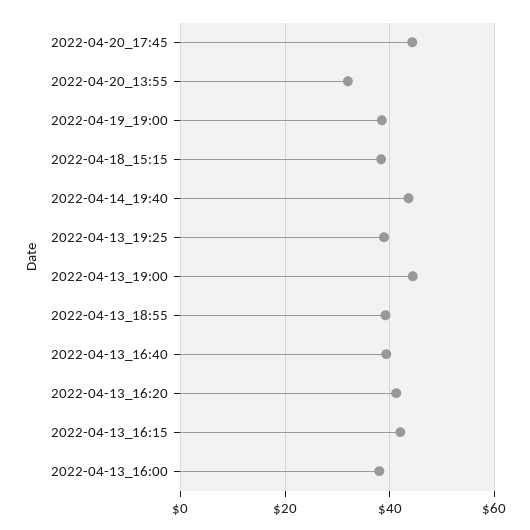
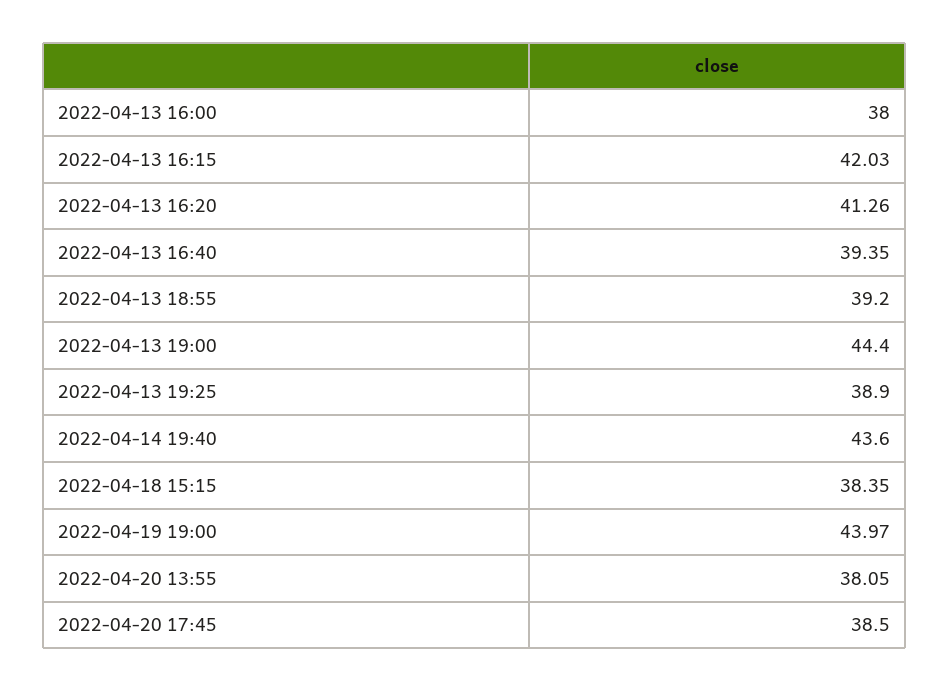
  {
-   "2022-04-20_17:45": 44,
+   "2022-04-20_17:45": 38.5,
-   "2022-04-20_13:55": 32,
+   "2022-04-20_13:55": 38.05,
-   "2022-04-19_19:00": 38,
+   "2022-04-19_19:00": 43.97,
    "2022-04-18_15:15": 38.35,
    "2022-04-14_19:40": 43.6,
    "2022-04-13_19:25": 38.9,
    "2022-04-13_19:00": 44.4,
    "2022-04-13_18:55": 39.2,
    "2022-04-13_16:40": 39.35,
    "2022-04-13_16:20": 41.26,
    "2022-04-13_16:15": 42.03,
    "2022-04-13_16:00": 38
  }

